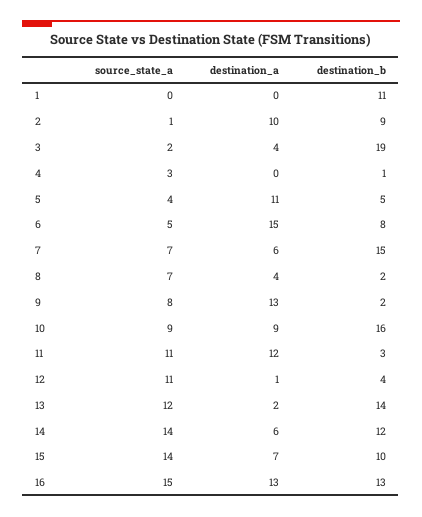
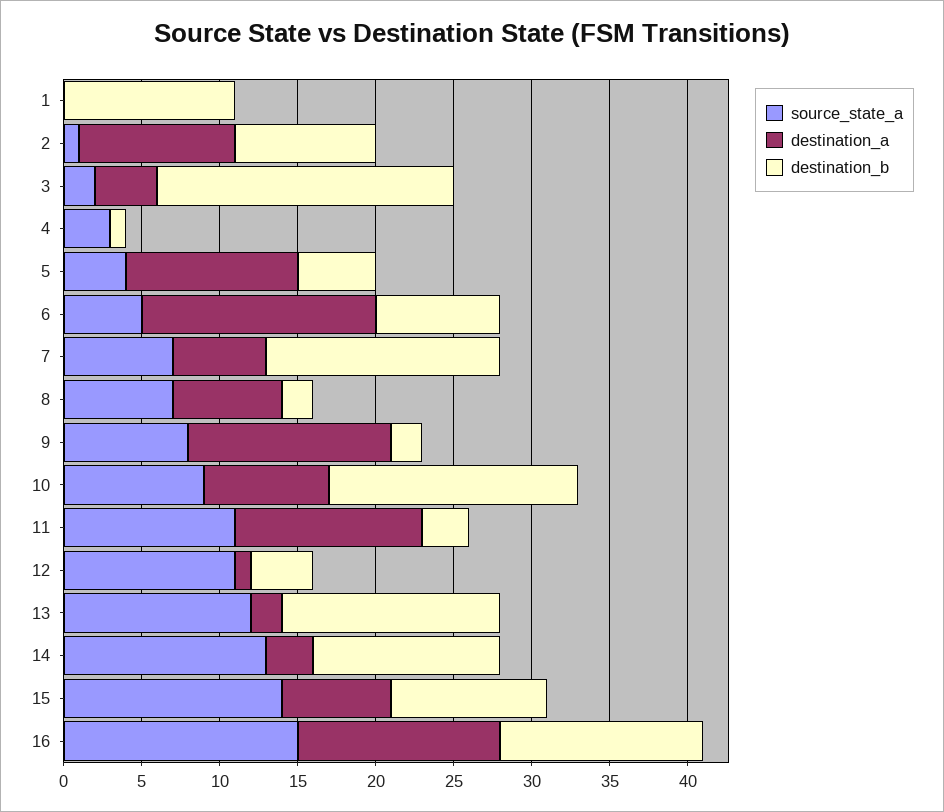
  {
    "source_state_a": {
      "1": 0,
      "2": 1,
      "3": 2,
      "4": 3,
      "5": 4,
      "6": 5,
      "7": 7,
      "8": 7,
      "9": 8,
      "10": 9,
      "11": 11,
      "12": 11,
      "13": 12,
-     "14": 14,
+     "14": 13,
      "15": 14,
      "16": 15
    },
    "destination_a": {
      "1": 0,
      "2": 10,
      "3": 4,
      "4": 0,
      "5": 11,
      "6": 15,
      "7": 6,
-     "8": 4,
+     "8": 7,
      "9": 13,
-     "10": 9,
+     "10": 8,
      "11": 12,
      "12": 1,
      "13": 2,
-     "14": 6,
+     "14": 3,
      "15": 7,
      "16": 13
    },
    "destination_b": {
      "1": 11,
      "2": 9,
      "3": 19,
      "4": 1,
      "5": 5,
      "6": 8,
      "7": 15,
      "8": 2,
      "9": 2,
      "10": 16,
      "11": 3,
      "12": 4,
      "13": 14,
      "14": 12,
      "15": 10,
      "16": 13
    }
  }

